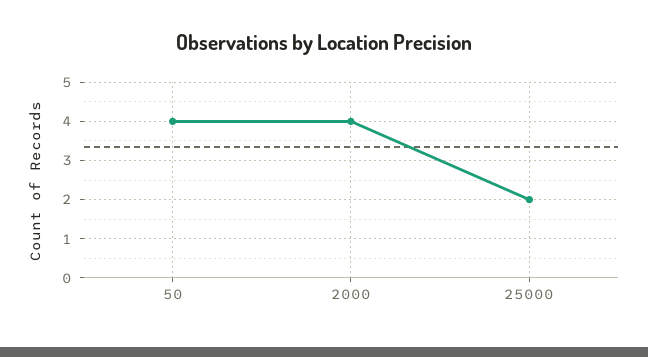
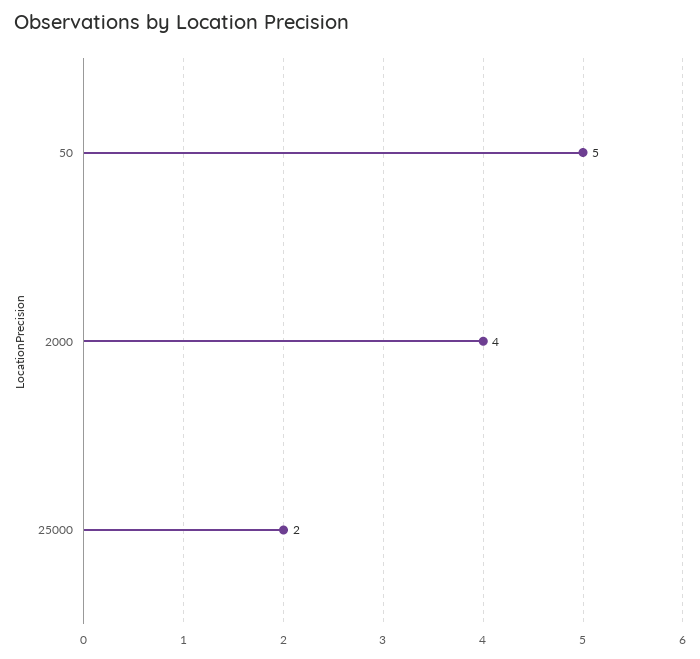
  {
-   "50": 4,
+   "50": 5,
    "2000": 4,
    "25000": 2
  }

